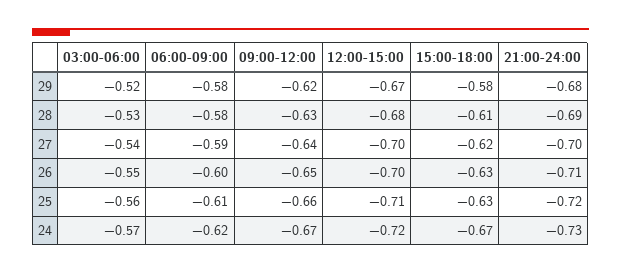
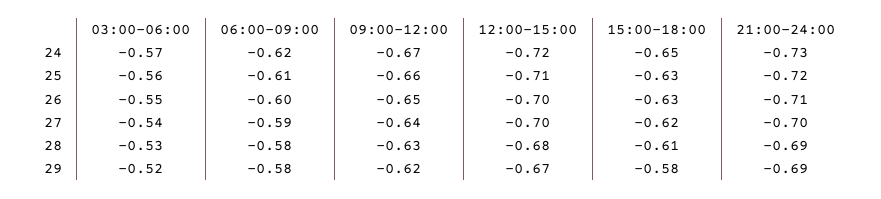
  {
    "03:00-06:00": {
      "29": -0.52,
      "28": -0.53,
      "27": -0.54,
      "26": -0.55,
      "25": -0.56,
      "24": -0.57
    },
    "06:00-09:00": {
      "29": -0.58,
      "28": -0.58,
      "27": -0.59,
      "26": -0.6,
      "25": -0.61,
      "24": -0.62
    },
    "09:00-12:00": {
      "29": -0.62,
      "28": -0.63,
      "27": -0.64,
      "26": -0.65,
      "25": -0.66,
      "24": -0.67
    },
    "12:00-15:00": {
      "29": -0.67,
      "28": -0.68,
      "27": -0.7,
      "26": -0.7,
      "25": -0.71,
      "24": -0.72
    },
    "15:00-18:00": {
      "29": -0.58,
      "28": -0.61,
      "27": -0.62,
      "26": -0.63,
      "25": -0.63,
-     "24": -0.67
+     "24": -0.65
    },
    "21:00-24:00": {
-     "29": -0.68,
+     "29": -0.69,
      "28": -0.69,
      "27": -0.7,
      "26": -0.71,
      "25": -0.72,
      "24": -0.73
    }
  }

